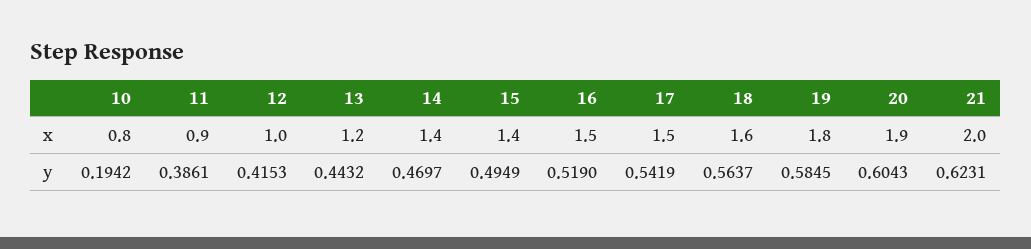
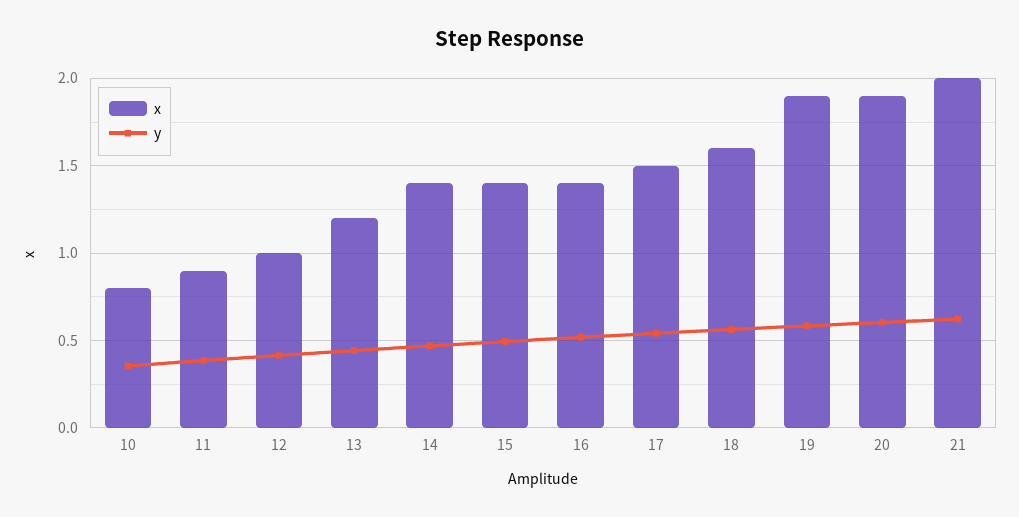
  {
    "x": {
      "10": 0.8,
      "11": 0.9,
      "12": 1,
      "13": 1.2,
      "14": 1.4,
      "15": 1.4,
-     "16": 1.5,
+     "16": 1.4,
      "17": 1.5,
      "18": 1.6,
-     "19": 1.8,
+     "19": 1.9,
      "20": 1.9,
      "21": 2
    },
    "y": {
-     "10": 0.1942,
+     "10": 0.35,
      "11": 0.3861,
      "12": 0.4153,
      "13": 0.4432,
      "14": 0.4697,
      "15": 0.4949,
      "16": 0.519,
      "17": 0.5419,
      "18": 0.5637,
      "19": 0.5845,
      "20": 0.6043,
      "21": 0.6231
    }
  }

